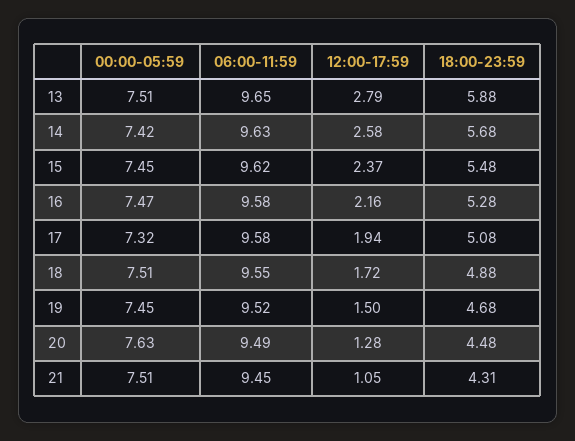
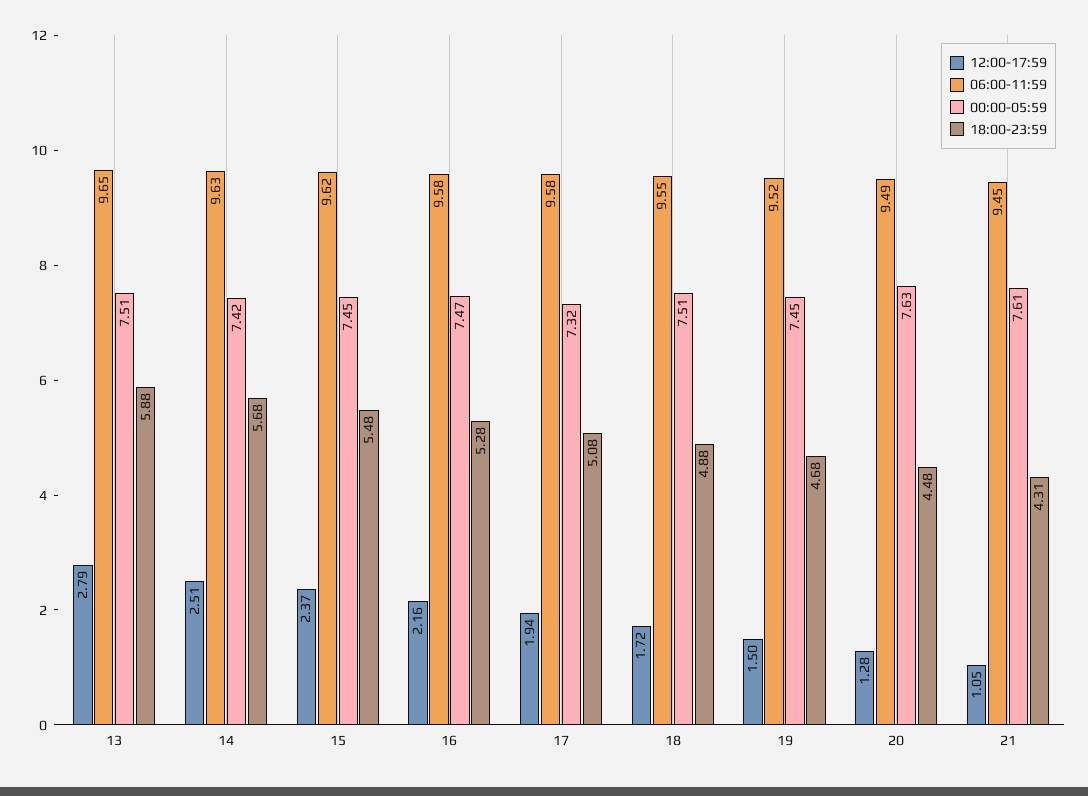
  {
    "00:00-05:59": {
      "13": 7.51,
      "14": 7.42,
      "15": 7.45,
      "16": 7.47,
      "17": 7.32,
      "18": 7.51,
      "19": 7.45,
      "20": 7.63,
-     "21": 7.51
+     "21": 7.61
    },
    "06:00-11:59": {
      "13": 9.65,
      "14": 9.63,
      "15": 9.62,
      "16": 9.58,
      "17": 9.58,
      "18": 9.55,
      "19": 9.52,
      "20": 9.49,
      "21": 9.45
    },
    "12:00-17:59": {
      "13": 2.79,
-     "14": 2.58,
+     "14": 2.51,
      "15": 2.37,
      "16": 2.16,
      "17": 1.94,
      "18": 1.72,
      "19": 1.5,
      "20": 1.28,
      "21": 1.05
    },
    "18:00-23:59": {
      "13": 5.88,
      "14": 5.68,
      "15": 5.48,
      "16": 5.28,
      "17": 5.08,
      "18": 4.88,
      "19": 4.68,
      "20": 4.48,
      "21": 4.31
    }
  }

